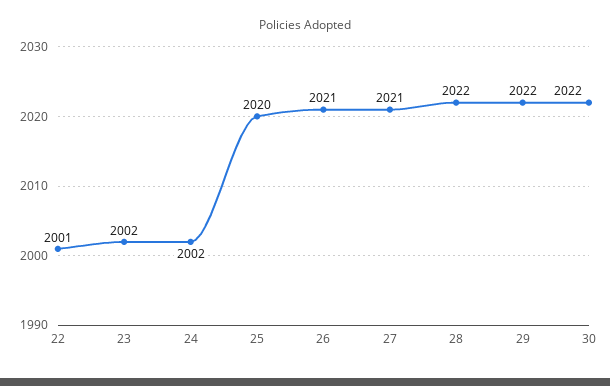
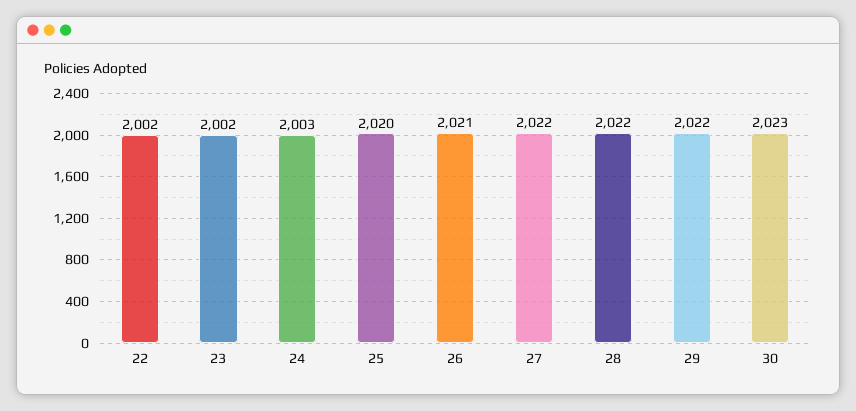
  {
-   "22": 2001,
+   "22": 2002,
    "23": 2002,
-   "24": 2002,
+   "24": 2003,
    "25": 2020,
    "26": 2021,
-   "27": 2021,
+   "27": 2022,
    "28": 2022,
    "29": 2022,
-   "30": 2022
+   "30": 2023
  }

